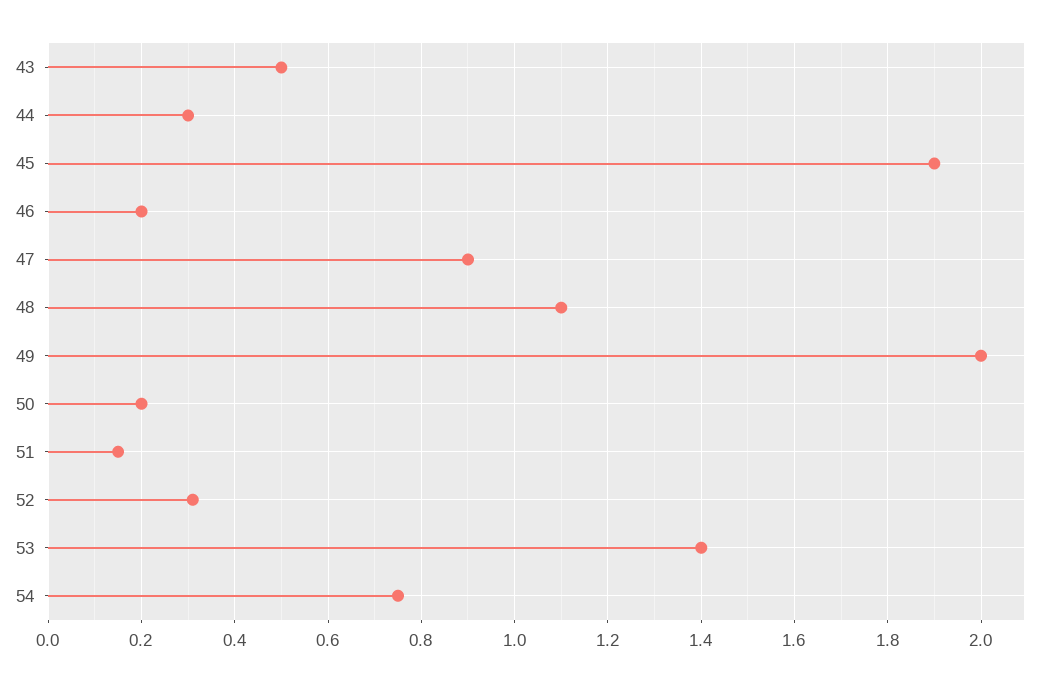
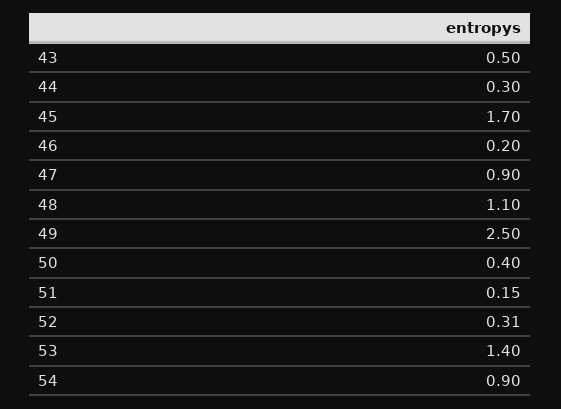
  {
    "43": 0.5,
    "44": 0.3,
-   "45": 1.9,
+   "45": 1.7,
    "46": 0.2,
    "47": 0.9,
    "48": 1.1,
-   "49": 2,
+   "49": 2.5,
-   "50": 0.2,
+   "50": 0.4,
    "51": 0.15,
    "52": 0.31,
    "53": 1.4,
-   "54": 0.75
+   "54": 0.9
  }

